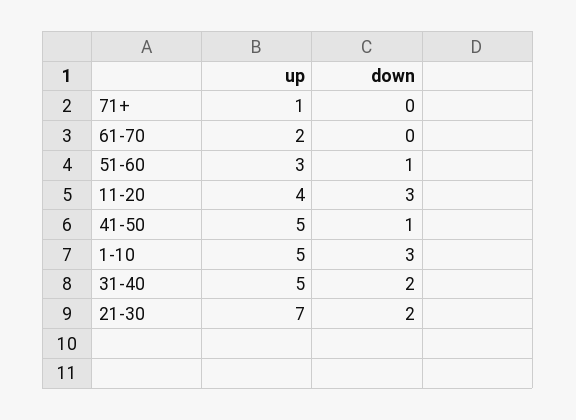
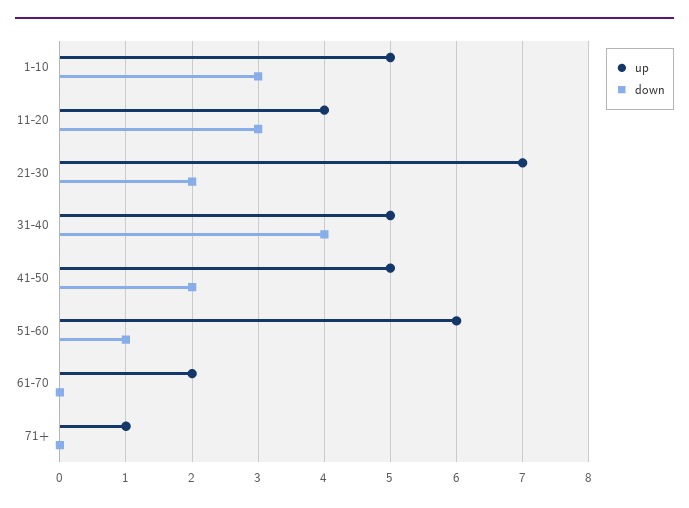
  {
    "up": {
      "71+": 1,
      "61-70": 2,
-     "51-60": 3,
+     "51-60": 6,
      "11-20": 4,
      "41-50": 5,
      "1-10": 5,
      "31-40": 5,
      "21-30": 7
    },
    "down": {
      "71+": 0,
      "61-70": 0,
      "51-60": 1,
      "11-20": 3,
-     "41-50": 1,
+     "41-50": 2,
      "1-10": 3,
-     "31-40": 2,
+     "31-40": 4,
      "21-30": 2
    }
  }

